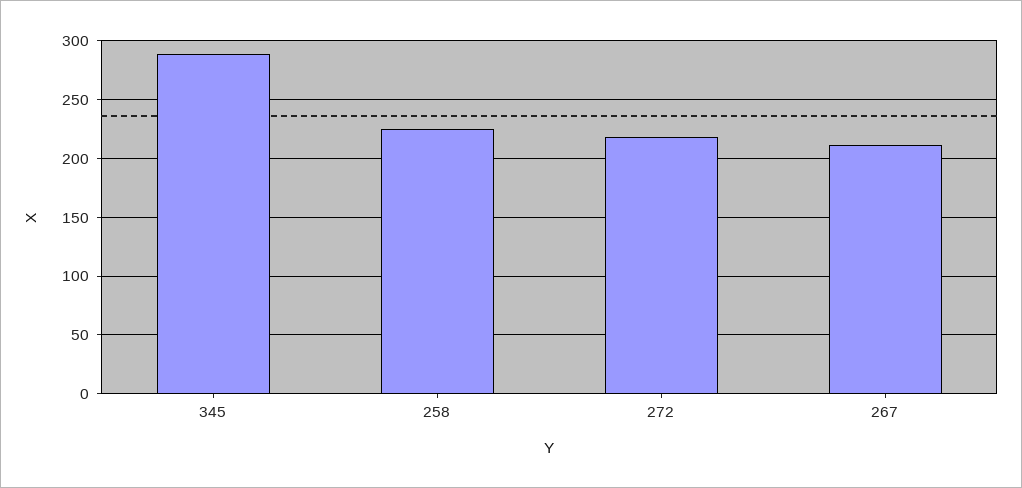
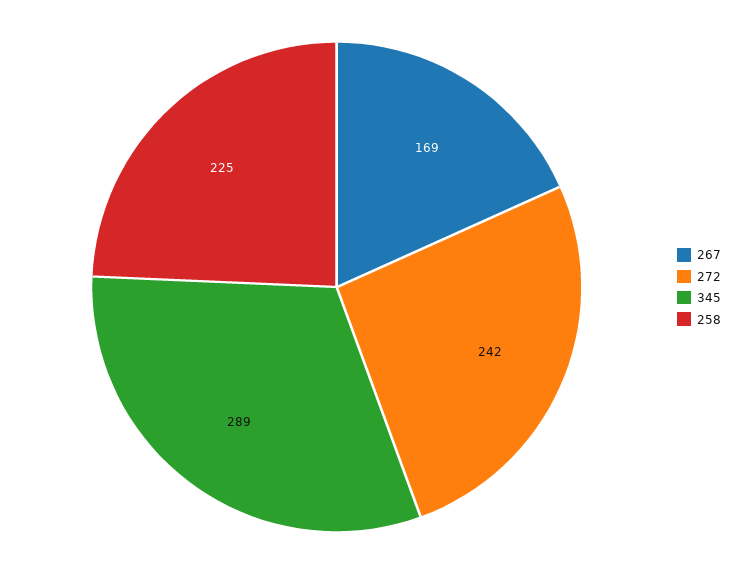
  {
    "345": 289,
    "258": 225,
-   "272": 220,
+   "272": 242,
-   "267": 210
+   "267": 169
  }

